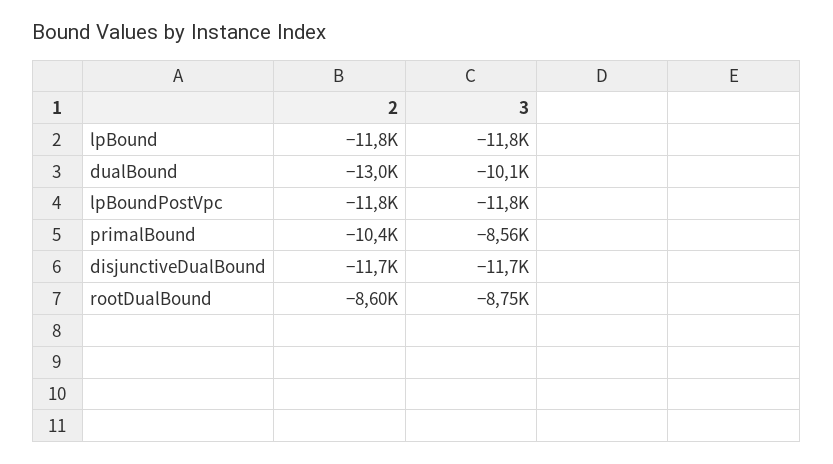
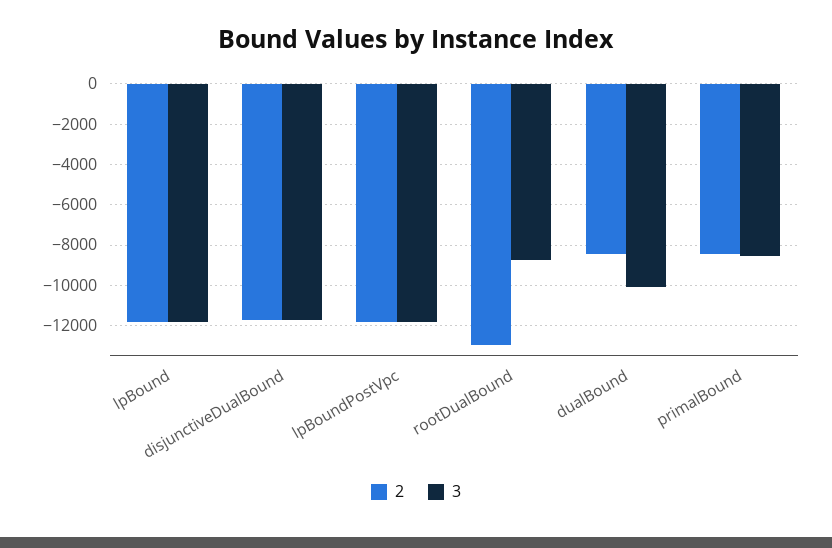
  {
    "2": {
      "lpBound": -11800,
-     "dualBound": -13000,
+     "dualBound": -8500,
      "lpBoundPostVpc": -11800,
-     "primalBound": -10400,
+     "primalBound": -8500,
      "disjunctiveDualBound": -11700,
-     "rootDualBound": -8600
+     "rootDualBound": -13000
    },
    "3": {
      "lpBound": -11800,
      "dualBound": -10100,
      "lpBoundPostVpc": -11800,
      "primalBound": -8560,
      "disjunctiveDualBound": -11700,
      "rootDualBound": -8750
    }
  }

